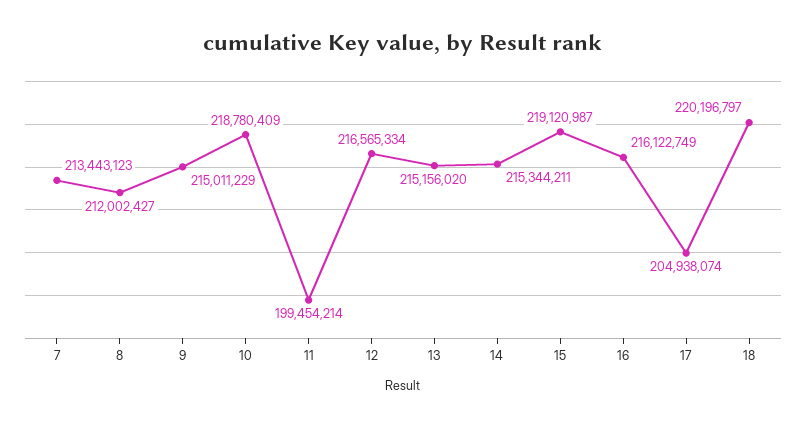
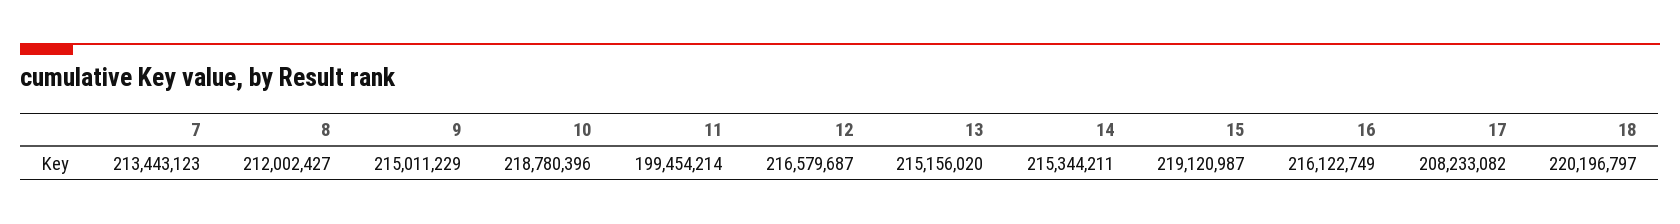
  {
    "7": 213443123,
    "8": 212002427,
    "9": 215011229,
-   "10": 218780409,
+   "10": 218780396,
    "11": 199454214,
-   "12": 216565334,
+   "12": 216579687,
    "13": 215156020,
    "14": 215344211,
    "15": 219120987,
    "16": 216122749,
-   "17": 204938074,
+   "17": 208233082,
    "18": 220196797
  }

